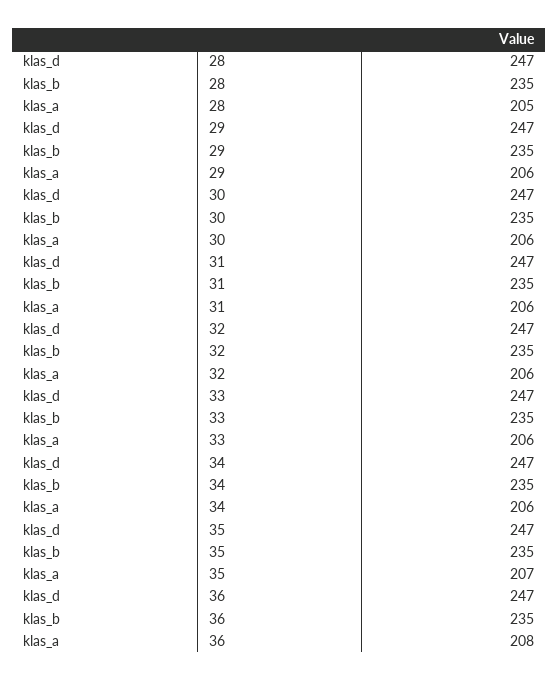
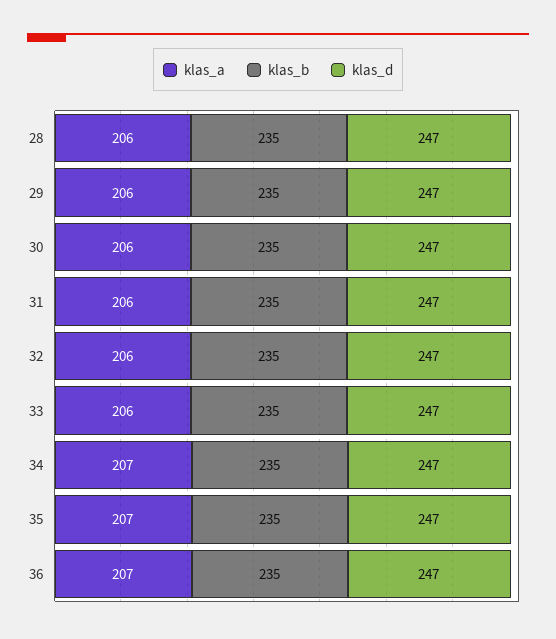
  {
    "klas_d": {
      "28": 247,
      "29": 247,
      "30": 247,
      "31": 247,
      "32": 247,
      "33": 247,
      "34": 247,
      "35": 247,
      "36": 247
    },
    "klas_b": {
      "28": 235,
      "29": 235,
      "30": 235,
      "31": 235,
      "32": 235,
      "33": 235,
      "34": 235,
      "35": 235,
      "36": 235
    },
    "klas_a": {
-     "28": 205,
+     "28": 206,
      "29": 206,
      "30": 206,
      "31": 206,
      "32": 206,
      "33": 206,
-     "34": 206,
+     "34": 207,
      "35": 207,
-     "36": 208
+     "36": 207
    }
  }

